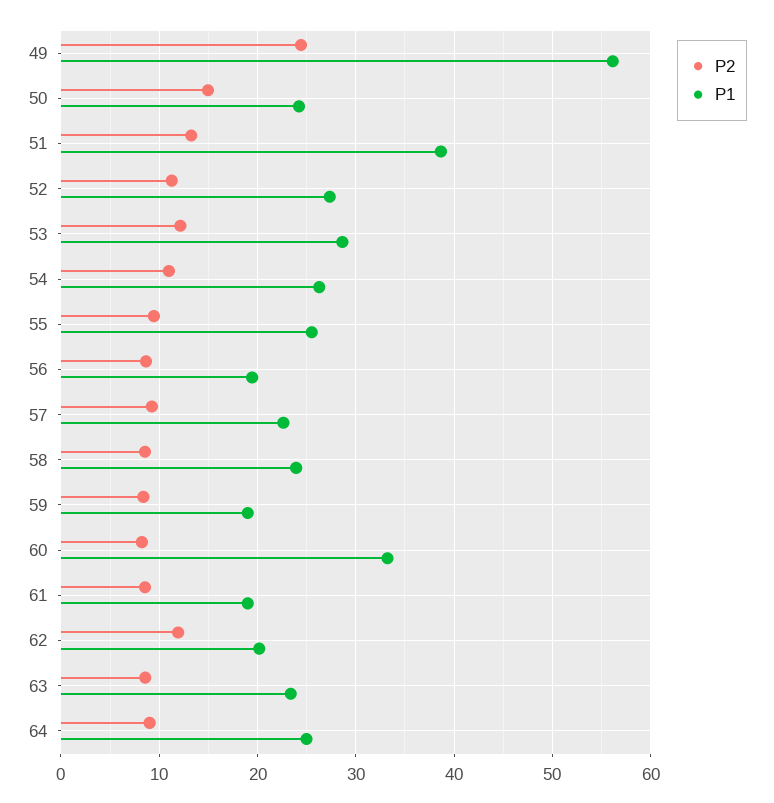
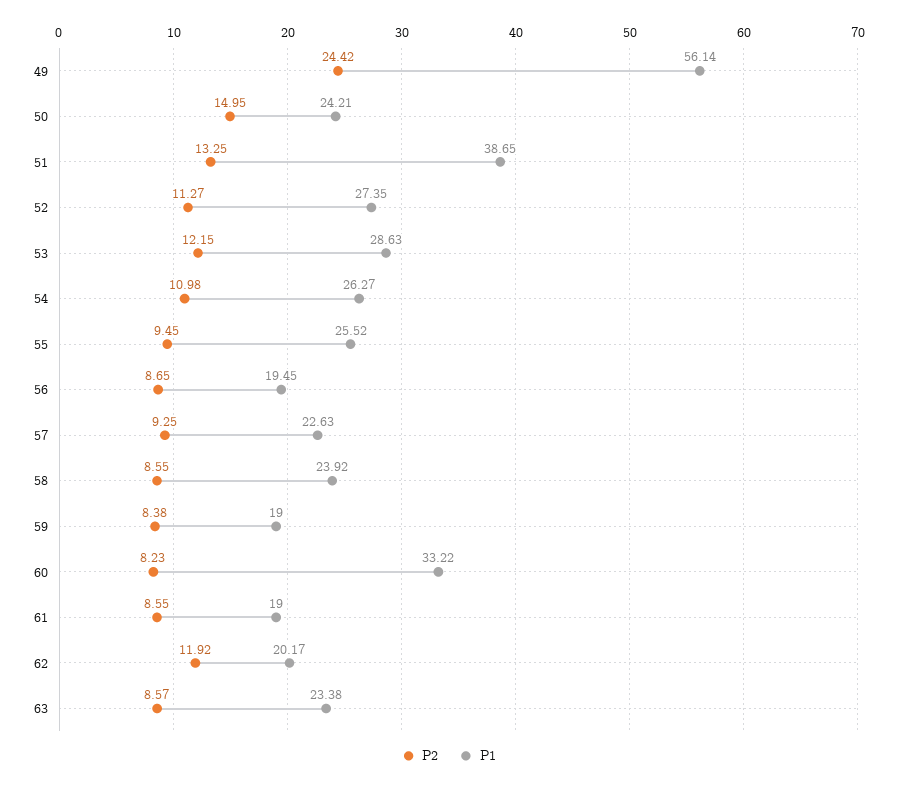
  {
    "P2": {
      "49": 24.42,
      "50": 14.95,
      "51": 13.25,
      "52": 11.27,
      "53": 12.15,
      "54": 10.98,
      "55": 9.45,
      "56": 8.65,
      "57": 9.25,
      "58": 8.55,
      "59": 8.38,
      "60": 8.23,
      "61": 8.55,
      "62": 11.92,
-     "63": 8.57,
+     "63": 8.57
-     "64": 9
    },
    "P1": {
      "49": 56.14,
      "50": 24.21,
      "51": 38.65,
      "52": 27.35,
      "53": 28.63,
      "54": 26.27,
      "55": 25.52,
      "56": 19.45,
      "57": 22.63,
      "58": 23.92,
      "59": 19,
      "60": 33.22,
      "61": 19,
      "62": 20.17,
-     "63": 23.38,
+     "63": 23.38
-     "64": 25
    }
  }

